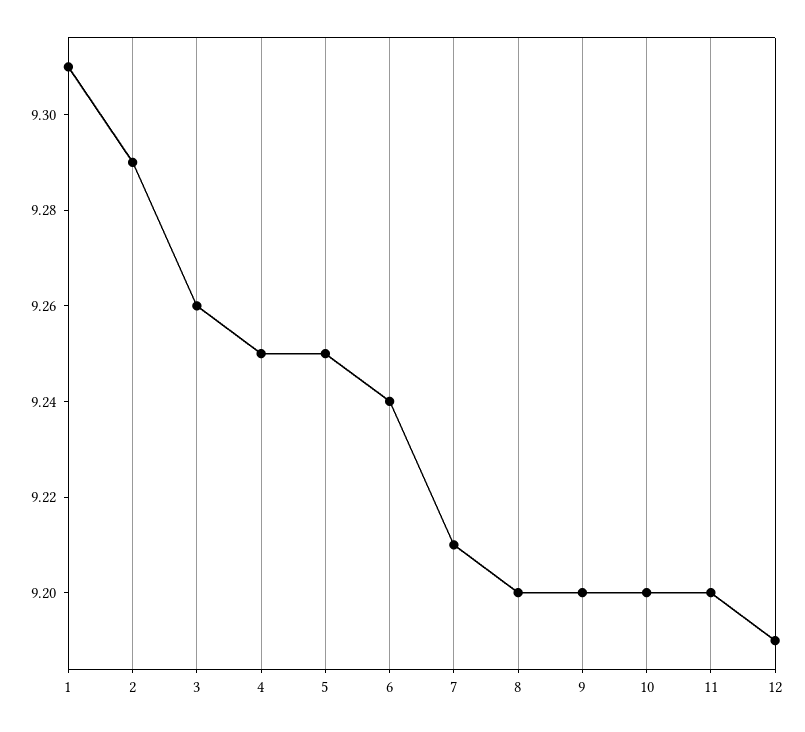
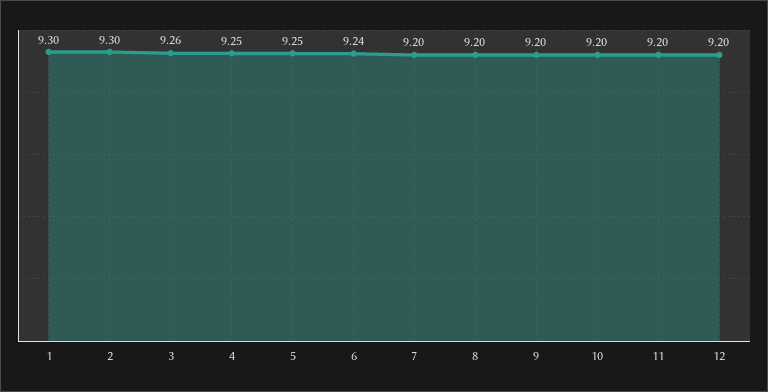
  {
-   "1": 9.31,
+   "1": 9.3,
-   "2": 9.29,
+   "2": 9.3,
    "3": 9.26,
    "4": 9.25,
    "5": 9.25,
    "6": 9.24,
-   "7": 9.21,
+   "7": 9.2,
    "8": 9.2,
    "9": 9.2,
    "10": 9.2,
    "11": 9.2,
-   "12": 9.19
+   "12": 9.2
  }

